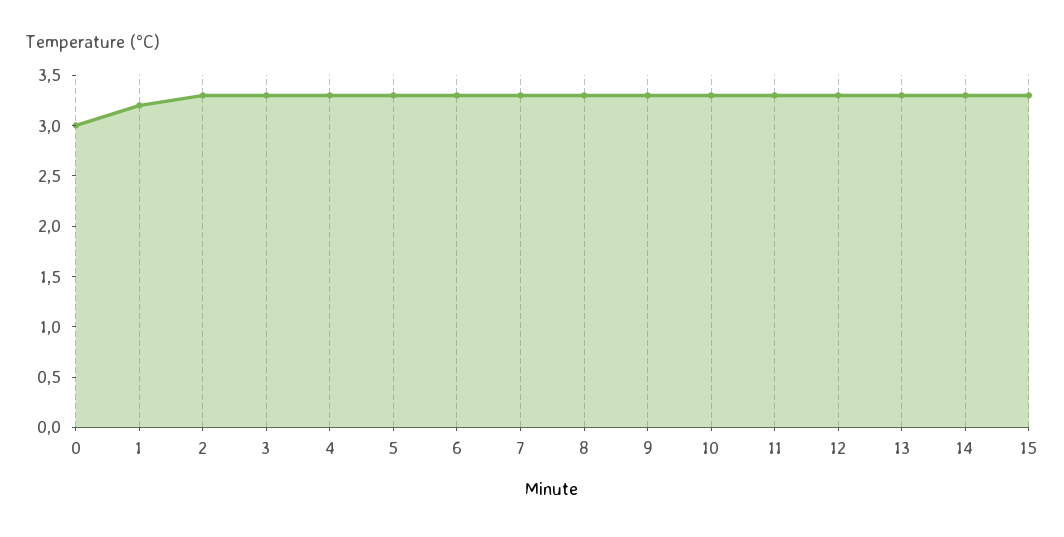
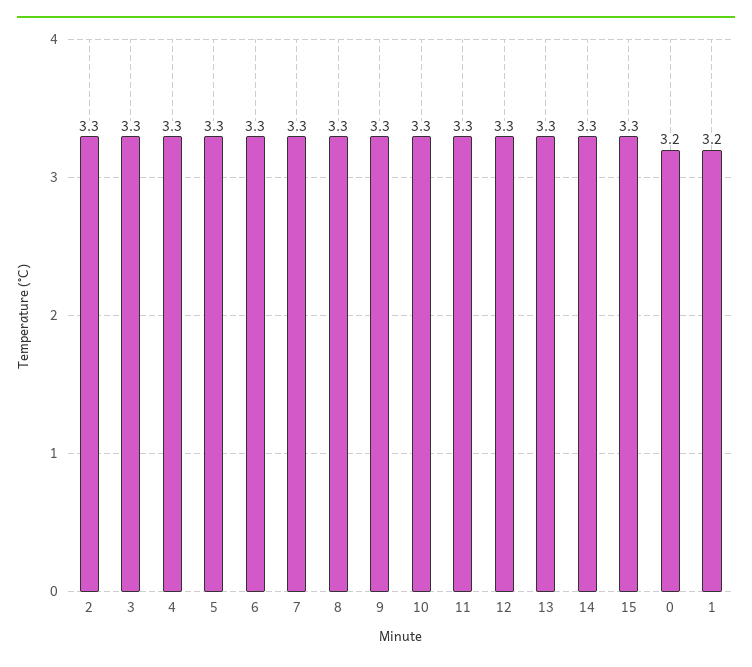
  {
-   "0": 3,
+   "0": 3.2,
    "1": 3.2,
    "2": 3.3,
    "3": 3.3,
    "4": 3.3,
    "5": 3.3,
    "6": 3.3,
    "7": 3.3,
    "8": 3.3,
    "9": 3.3,
    "10": 3.3,
    "11": 3.3,
    "12": 3.3,
    "13": 3.3,
    "14": 3.3,
    "15": 3.3
  }

